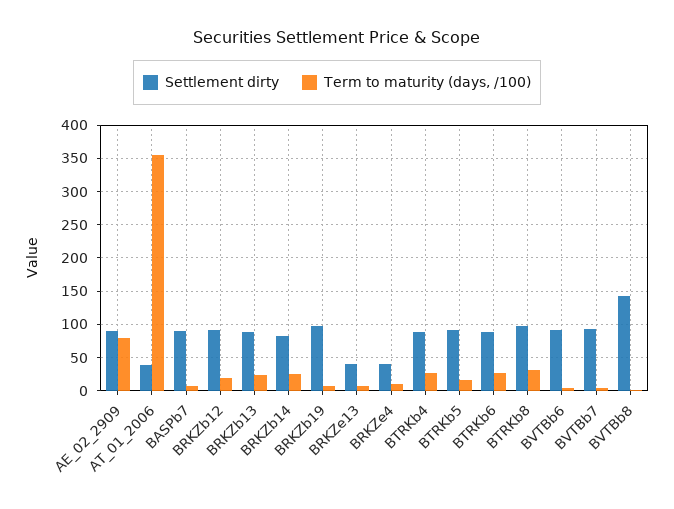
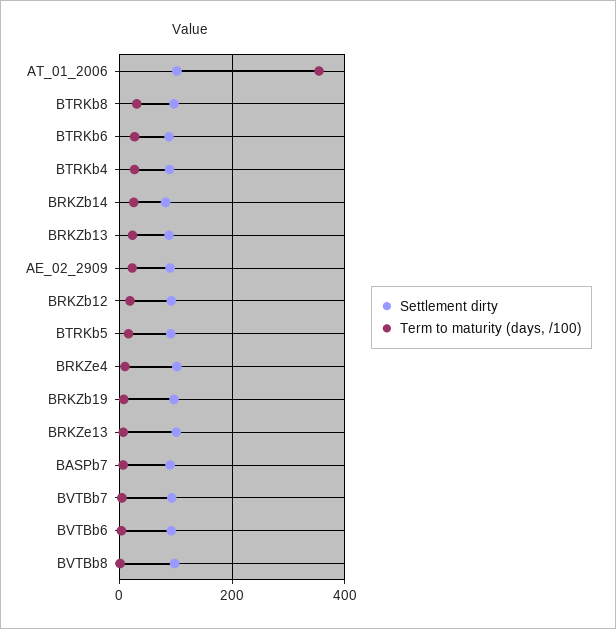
  {
    "Settlement dirty": {
      "AE_02_2909": 90,
-     "AT_01_2006": 40,
+     "AT_01_2006": 100,
      "BASPb7": 90,
      "BRKZb12": 90,
      "BRKZb13": 90,
      "BRKZb14": 80,
      "BRKZb19": 100,
-     "BRKZe13": 40,
+     "BRKZe13": 100,
-     "BRKZe4": 40,
+     "BRKZe4": 100,
      "BTRKb4": 90,
      "BTRKb5": 90,
      "BTRKb6": 90,
      "BTRKb8": 100,
      "BVTBb6": 90,
      "BVTBb7": 90,
-     "BVTBb8": 140
+     "BVTBb8": 100
    },
    "Term to maturity (days, /100)": {
-     "AE_02_2909": 80,
+     "AE_02_2909": 20,
      "AT_01_2006": 350,
      "BASPb7": 10,
      "BRKZb12": 20,
      "BRKZb13": 20,
      "BRKZb14": 30,
      "BRKZb19": 10,
      "BRKZe13": 10,
      "BRKZe4": 10,
      "BTRKb4": 30,
      "BTRKb5": 20,
      "BTRKb6": 30,
      "BTRKb8": 30,
      "BVTBb6": 0,
      "BVTBb7": 0,
      "BVTBb8": 0
    }
  }

